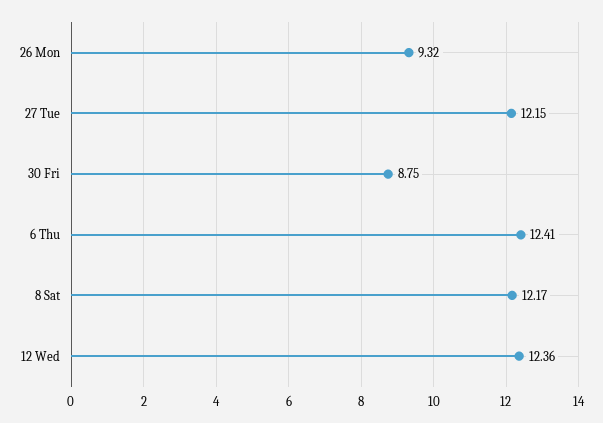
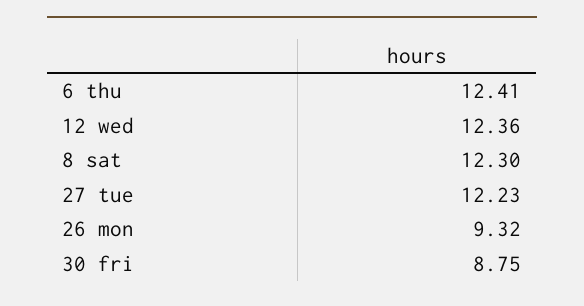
  {
    "26 Mon": 9.32,
-   "27 Tue": 12.15,
+   "27 Tue": 12.23,
    "30 Fri": 8.75,
    "6 Thu": 12.41,
-   "8 Sat": 12.17,
+   "8 Sat": 12.3,
    "12 Wed": 12.36
  }

